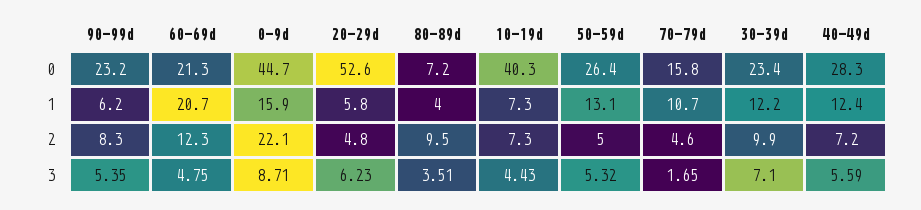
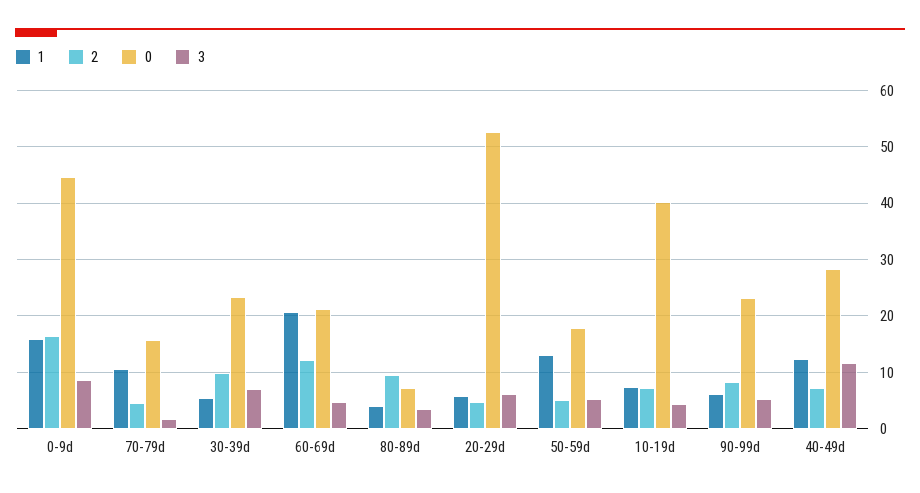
  {
    "0": {
      "90-99d": 23.2,
      "60-69d": 21.3,
      "0-9d": 44.7,
      "20-29d": 52.6,
      "80-89d": 7.2,
      "10-19d": 40.3,
-     "50-59d": 26.4,
+     "50-59d": 18,
      "70-79d": 15.8,
      "30-39d": 23.4,
      "40-49d": 28.3
    },
    "1": {
      "90-99d": 6.2,
      "60-69d": 20.7,
      "0-9d": 15.9,
      "20-29d": 5.8,
      "80-89d": 4,
      "10-19d": 7.3,
      "50-59d": 13.1,
      "70-79d": 10.7,
-     "30-39d": 12.2,
+     "30-39d": 6,
      "40-49d": 12.4
    },
    "2": {
      "90-99d": 8.3,
      "60-69d": 12.3,
-     "0-9d": 22.1,
+     "0-9d": 16,
      "20-29d": 4.8,
      "80-89d": 9.5,
      "10-19d": 7.3,
      "50-59d": 5,
      "70-79d": 4.6,
      "30-39d": 9.9,
      "40-49d": 7.2
    },
    "3": {
      "90-99d": 5.35,
      "60-69d": 4.75,
      "0-9d": 8.71,
      "20-29d": 6.23,
      "80-89d": 3.51,
      "10-19d": 4.43,
      "50-59d": 5.32,
      "70-79d": 1.65,
      "30-39d": 7.1,
-     "40-49d": 5.59
+     "40-49d": 12
    }
  }

